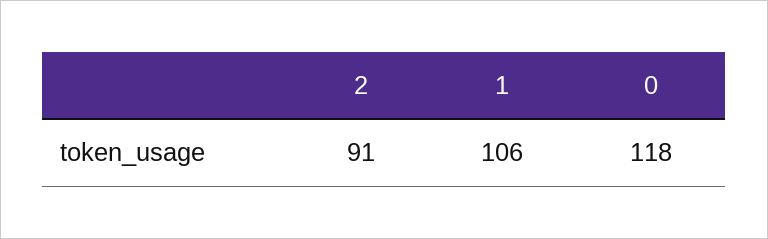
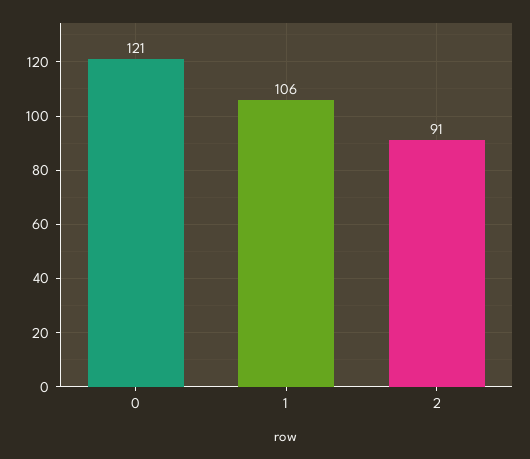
  {
    "2": 91,
    "1": 106,
-   "0": 118
+   "0": 121
  }

